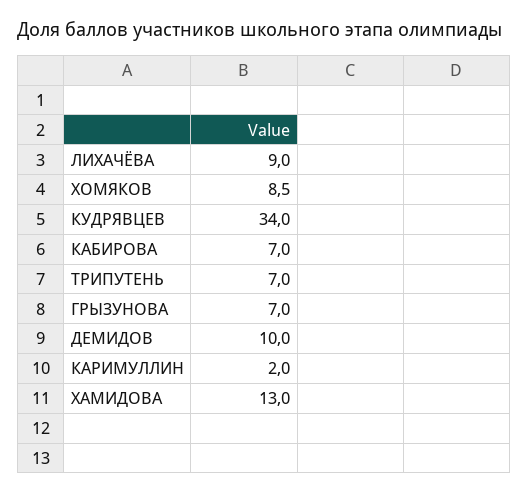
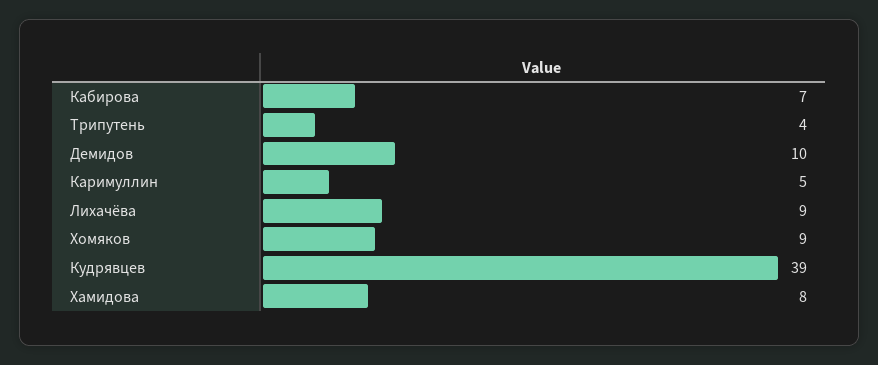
  {
    "ЛИХАЧЁВА": 9,
    "ХОМЯКОВ": 8.5,
-   "КУДРЯВЦЕВ": 34,
+   "КУДРЯВЦЕВ": 39,
    "КАБИРОВА": 7,
-   "ТРИПУТЕНЬ": 7,
+   "ТРИПУТЕНЬ": 4,
-   "ГРЫЗУНОВА": 7,
    "ДЕМИДОВ": 10,
-   "КАРИМУЛЛИН": 2,
+   "КАРИМУЛЛИН": 5,
-   "ХАМИДОВА": 13
+   "ХАМИДОВА": 8
  }

